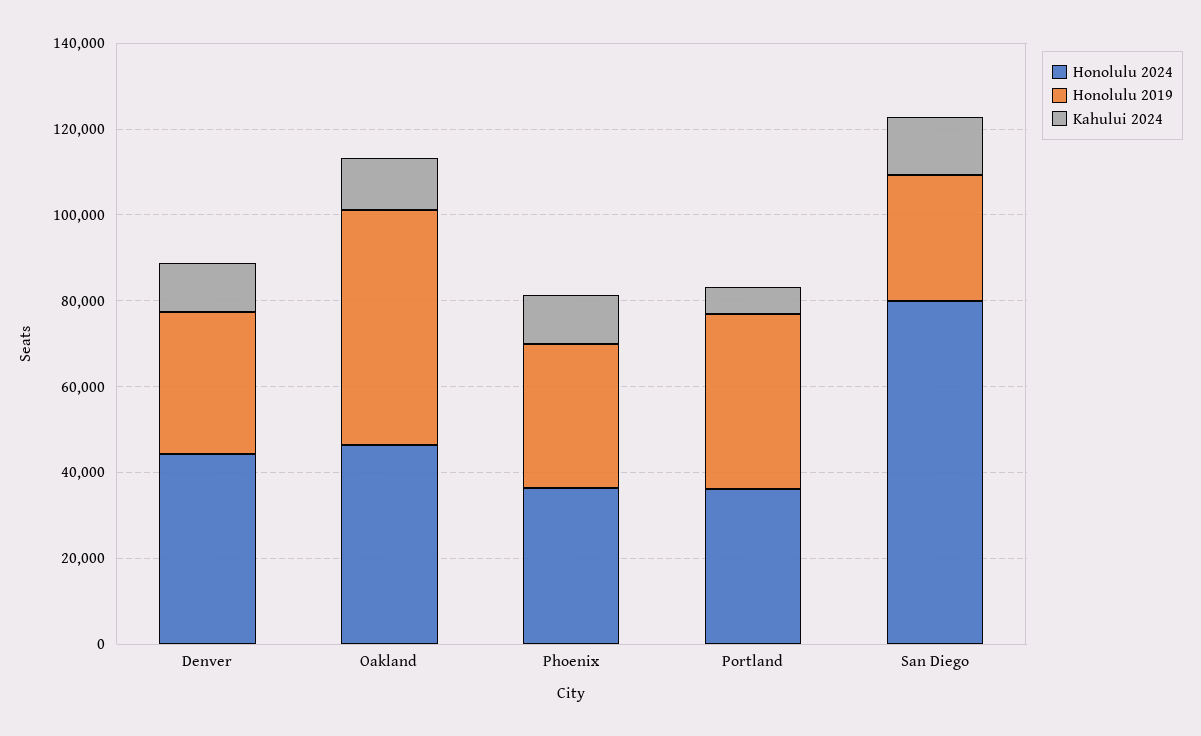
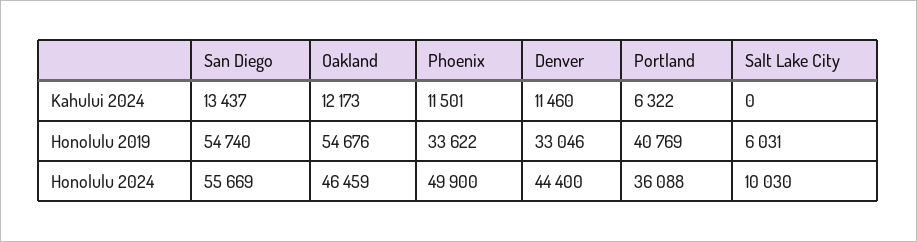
  {
    "Honolulu 2024": {
      "Denver": 44400,
      "Oakland": 46459,
-     "Phoenix": 35000,
+     "Phoenix": 49900,
      "Portland": 36088,
-     "San Diego": 80000
+     "San Diego": 55669,
+     "Salt Lake City": 10030
    },
    "Honolulu 2019": {
      "Denver": 33046,
      "Oakland": 54676,
      "Phoenix": 33622,
      "Portland": 40769,
-     "San Diego": 30000
+     "San Diego": 54740,
+     "Salt Lake City": 6031
    },
    "Kahului 2024": {
      "Denver": 11460,
      "Oakland": 12173,
      "Phoenix": 11501,
      "Portland": 6322,
-     "San Diego": 13437
+     "San Diego": 13437,
+     "Salt Lake City": 0
    }
  }

